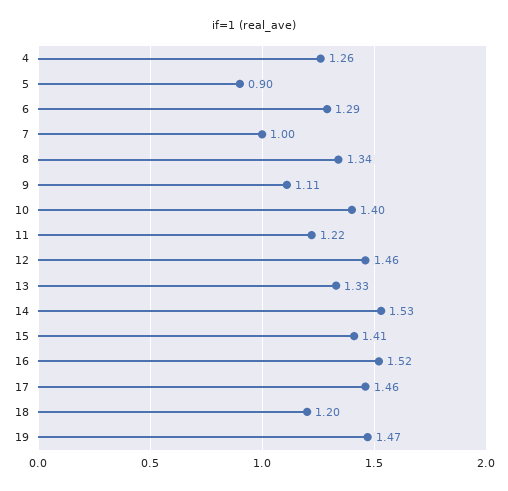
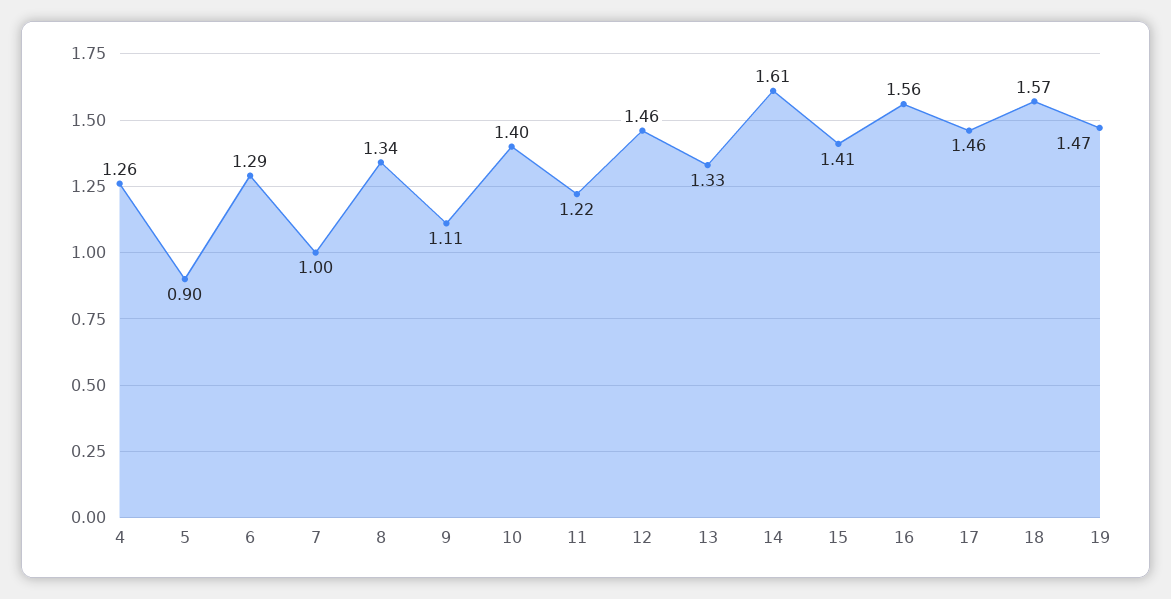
  {
    "4": 1.26,
    "5": 0.9,
    "6": 1.29,
    "7": 1,
    "8": 1.34,
    "9": 1.11,
    "10": 1.4,
    "11": 1.22,
    "12": 1.46,
    "13": 1.33,
-   "14": 1.53,
+   "14": 1.61,
    "15": 1.41,
-   "16": 1.52,
+   "16": 1.56,
    "17": 1.46,
-   "18": 1.2,
+   "18": 1.57,
    "19": 1.47
  }

